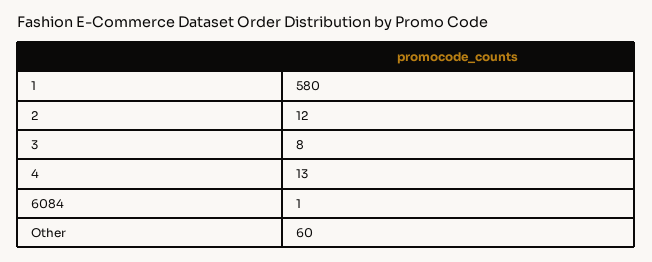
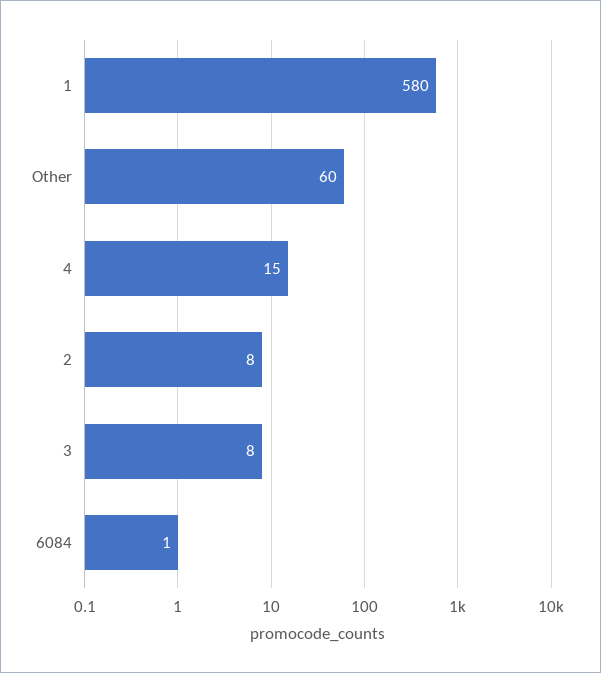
  {
    "1": 580,
-   "2": 12,
+   "2": 8,
    "3": 8,
-   "4": 13,
+   "4": 15,
    "6084": 1,
    "Other": 60
  }

